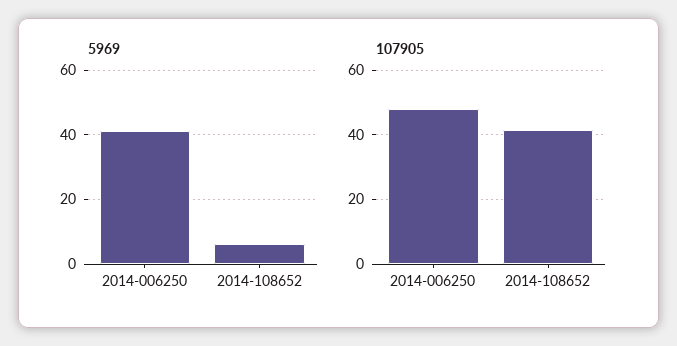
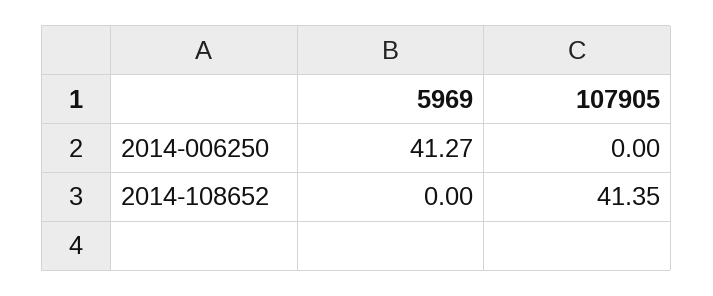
  {
    "5969": {
      "2014-006250": 41.27,
-     "2014-108652": 6
+     "2014-108652": 0
    },
    "107905": {
-     "2014-006250": 48,
+     "2014-006250": 0,
      "2014-108652": 41.35
    }
  }

